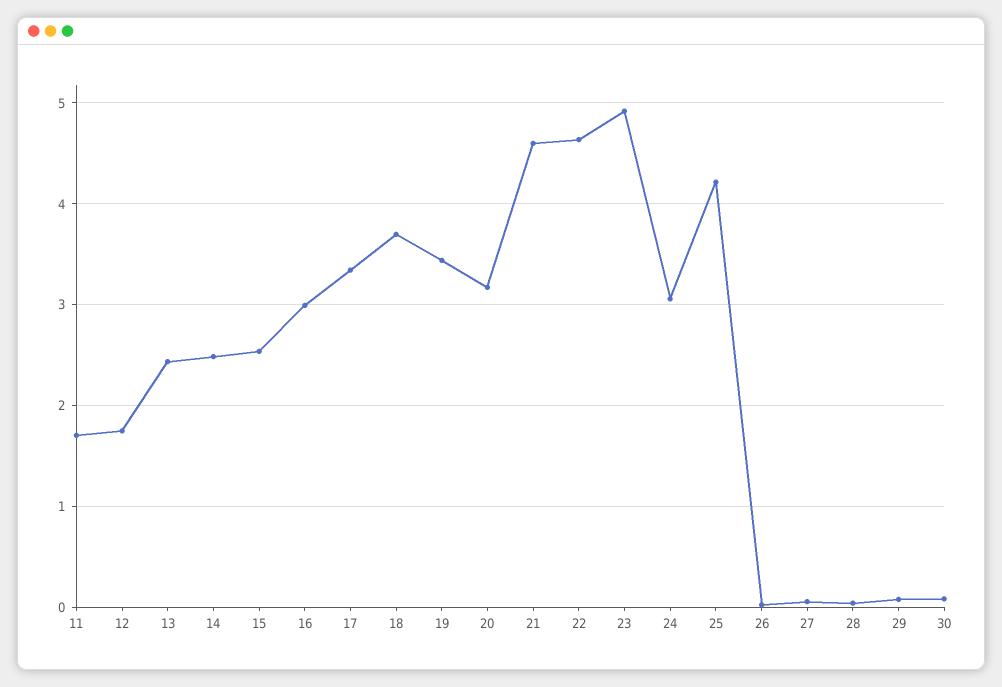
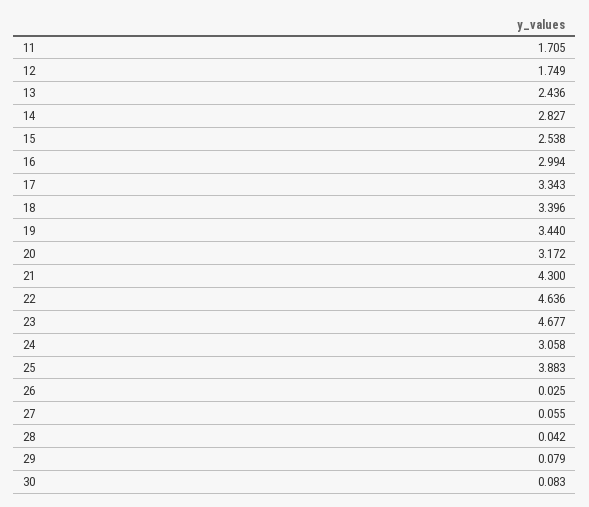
  {
    "11": 1.705,
    "12": 1.749,
    "13": 2.436,
-   "14": 2.5,
+   "14": 2.827,
    "15": 2.538,
    "16": 2.994,
    "17": 3.343,
-   "18": 3.7,
+   "18": 3.396,
    "19": 3.44,
    "20": 3.172,
-   "21": 4.6,
+   "21": 4.3,
    "22": 4.636,
-   "23": 4.9,
+   "23": 4.677,
    "24": 3.058,
-   "25": 4.2,
+   "25": 3.883,
    "26": 0.025,
    "27": 0.055,
    "28": 0.042,
    "29": 0.079,
    "30": 0.083
  }

